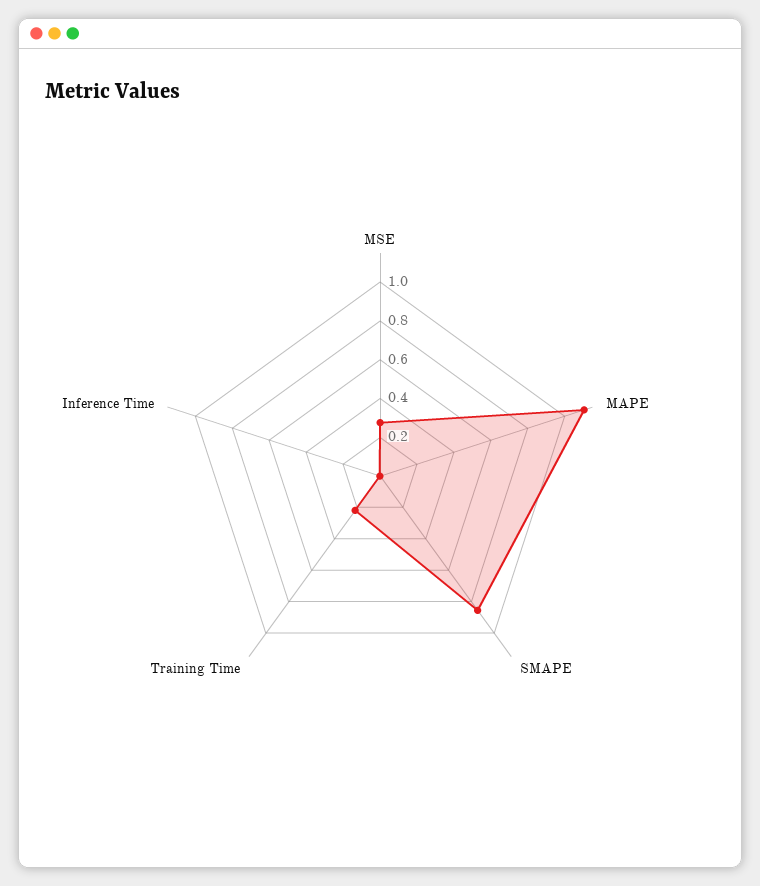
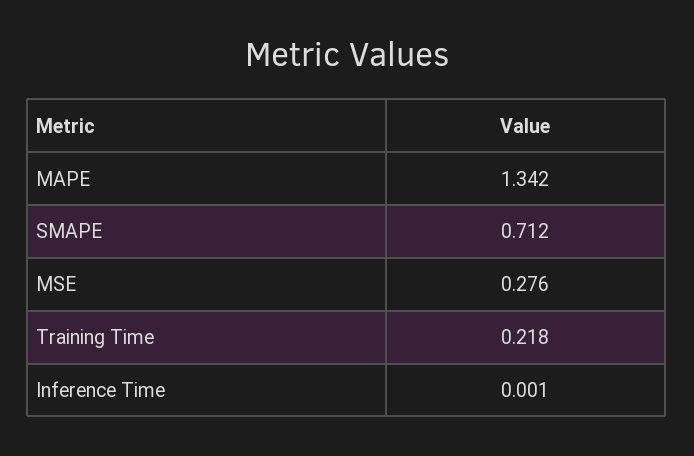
  {
    "MSE": 0.276,
-   "MAPE": 1.1,
+   "MAPE": 1.342,
-   "SMAPE": 0.85,
+   "SMAPE": 0.712,
    "Training Time": 0.218,
    "Inference Time": 0.001
  }

